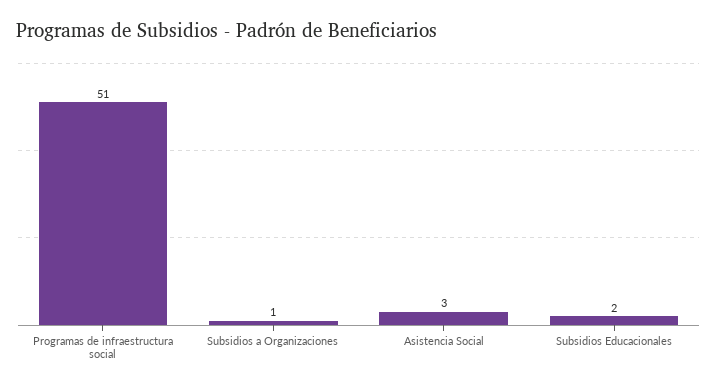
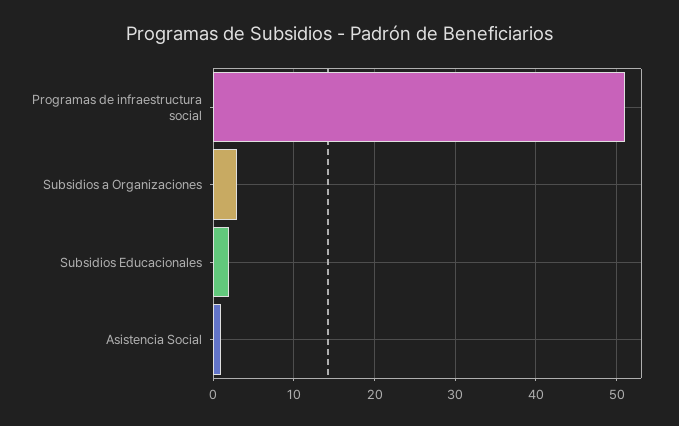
  {
    "Programas de infraestructura social": 51,
-   "Subsidios a Organizaciones": 1,
+   "Subsidios a Organizaciones": 3,
-   "Asistencia Social": 3,
+   "Asistencia Social": 1,
    "Subsidios Educacionales": 2
  }

